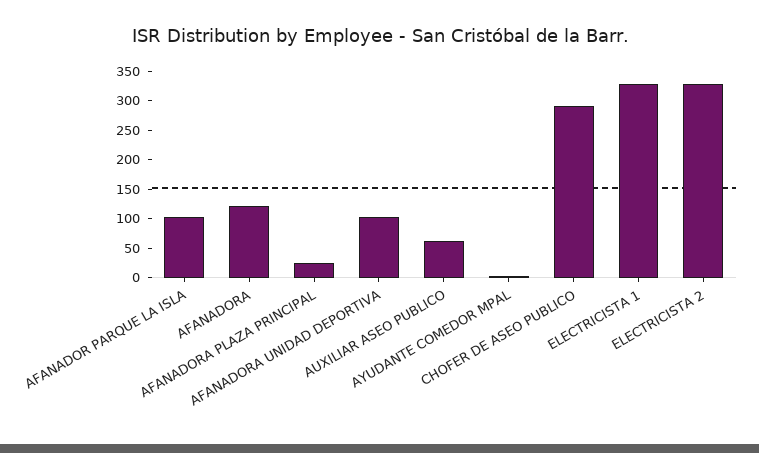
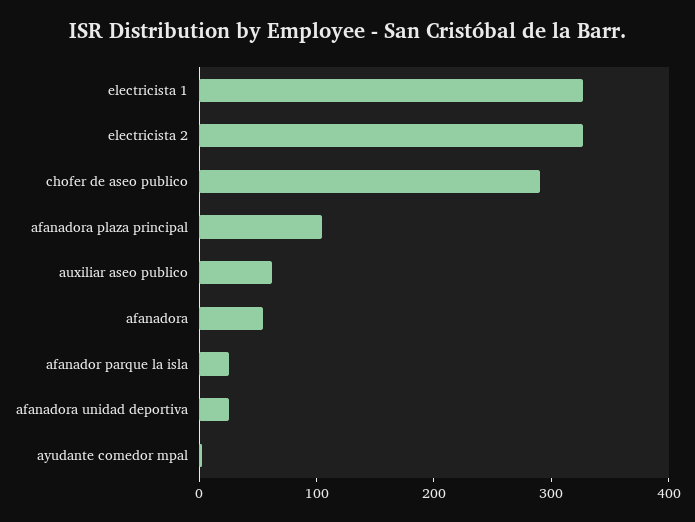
  {
-   "AFANADOR PARQUE LA ISLA": 100,
+   "AFANADOR PARQUE LA ISLA": 20,
-   "AFANADORA": 125,
+   "AFANADORA": 60,
-   "AFANADORA PLAZA PRINCIPAL": 25,
+   "AFANADORA PLAZA PRINCIPAL": 100,
-   "AFANADORA UNIDAD DEPORTIVA": 100,
+   "AFANADORA UNIDAD DEPORTIVA": 20,
    "AUXILIAR ASEO PUBLICO": 60,
    "AYUDANTE COMEDOR MPAL": 0,
    "CHOFER DE ASEO PUBLICO": 300,
    "ELECTRICISTA 1": 320,
    "ELECTRICISTA 2": 320
  }

